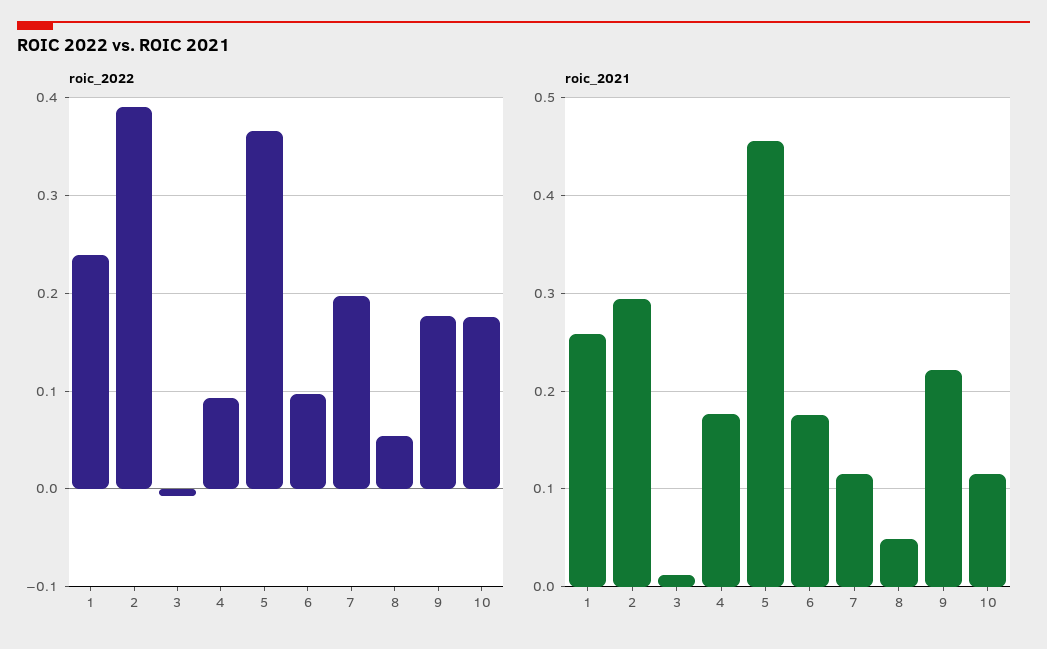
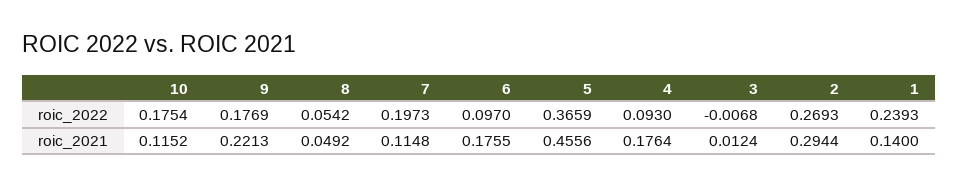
  {
    "roic_2022": {
      "1": 0.2393,
-     "2": 0.39,
+     "2": 0.2693,
      "3": -0.0068,
      "4": 0.093,
      "5": 0.3659,
      "6": 0.097,
      "7": 0.1973,
      "8": 0.0542,
      "9": 0.1769,
      "10": 0.1754
    },
    "roic_2021": {
-     "1": 0.26,
+     "1": 0.14,
      "2": 0.2944,
      "3": 0.0124,
      "4": 0.1764,
      "5": 0.4556,
      "6": 0.1755,
      "7": 0.1148,
      "8": 0.0492,
      "9": 0.2213,
      "10": 0.1152
    }
  }

